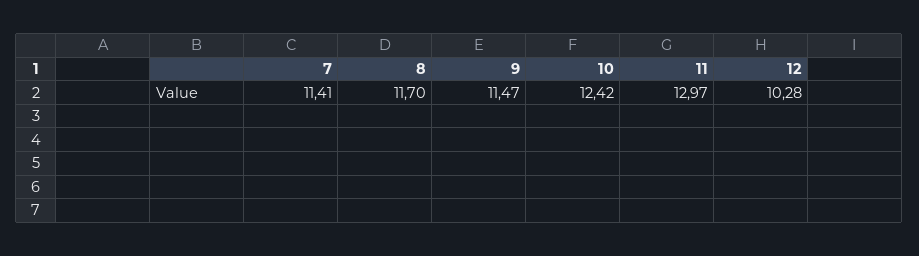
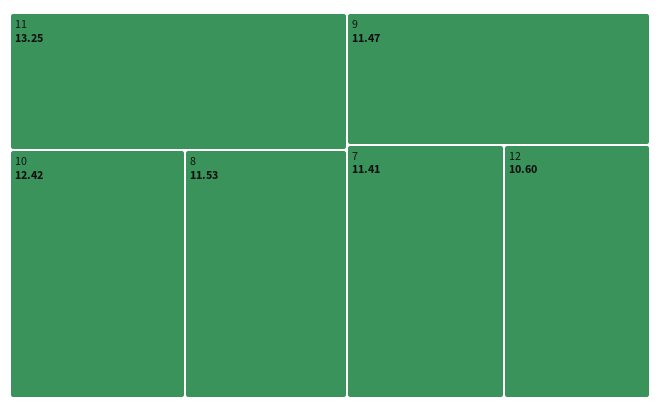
  {
    "7": 11.41,
-   "8": 11.7,
+   "8": 11.53,
    "9": 11.47,
    "10": 12.42,
-   "11": 12.97,
+   "11": 13.25,
-   "12": 10.28
+   "12": 10.6
  }

